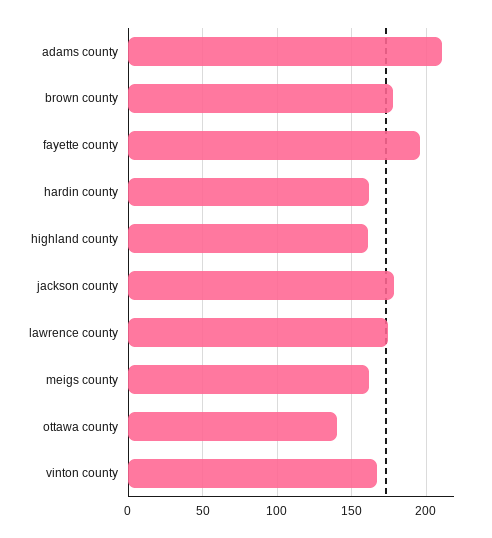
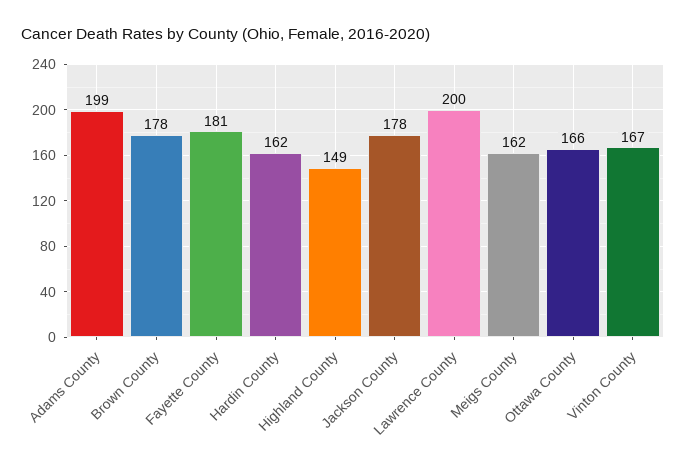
  {
-   "adams county": 210,
+   "adams county": 199,
    "brown county": 178,
-   "fayette county": 195,
+   "fayette county": 181,
    "hardin county": 162,
-   "highland county": 160,
+   "highland county": 149,
    "jackson county": 178,
-   "lawrence county": 175,
+   "lawrence county": 200,
    "meigs county": 162,
-   "ottawa county": 140,
+   "ottawa county": 166,
    "vinton county": 167
  }

